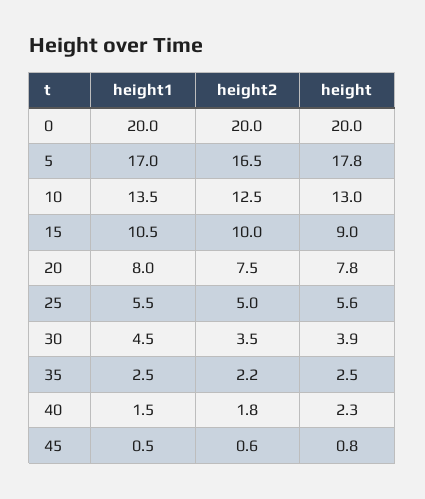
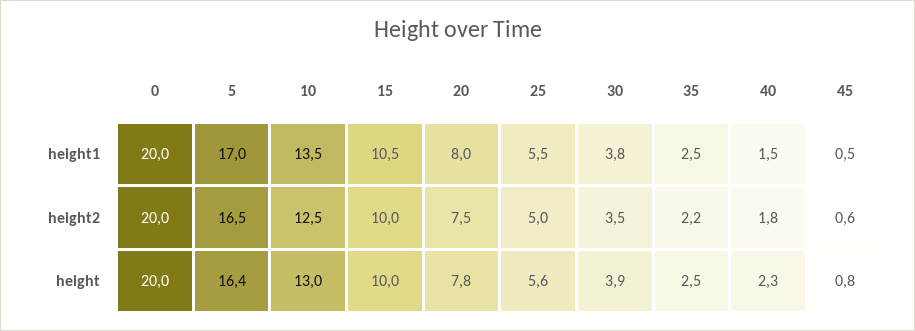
  {
    "height1": {
      "0": 20,
      "5": 17,
      "10": 13.5,
      "15": 10.5,
      "20": 8,
      "25": 5.5,
-     "30": 4.5,
+     "30": 3.8,
      "35": 2.5,
      "40": 1.5,
      "45": 0.5
    },
    "height2": {
      "0": 20,
      "5": 16.5,
      "10": 12.5,
      "15": 10,
      "20": 7.5,
      "25": 5,
      "30": 3.5,
      "35": 2.2,
      "40": 1.8,
      "45": 0.6
    },
    "height": {
      "0": 20,
-     "5": 17.8,
+     "5": 16.4,
      "10": 13,
-     "15": 9,
+     "15": 10,
      "20": 7.8,
      "25": 5.6,
      "30": 3.9,
      "35": 2.5,
      "40": 2.3,
      "45": 0.8
    }
  }

